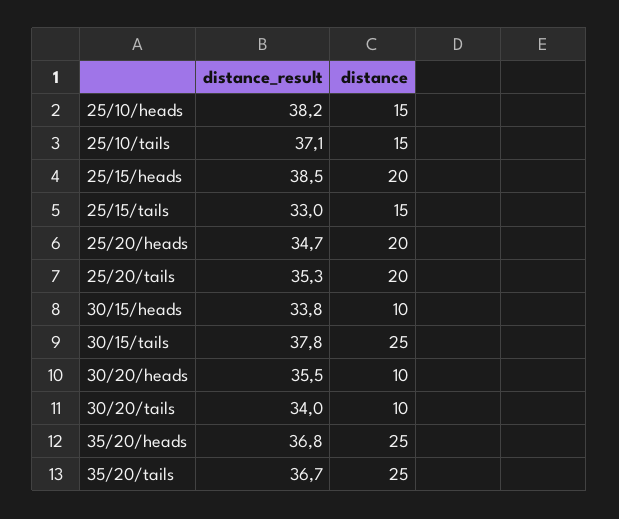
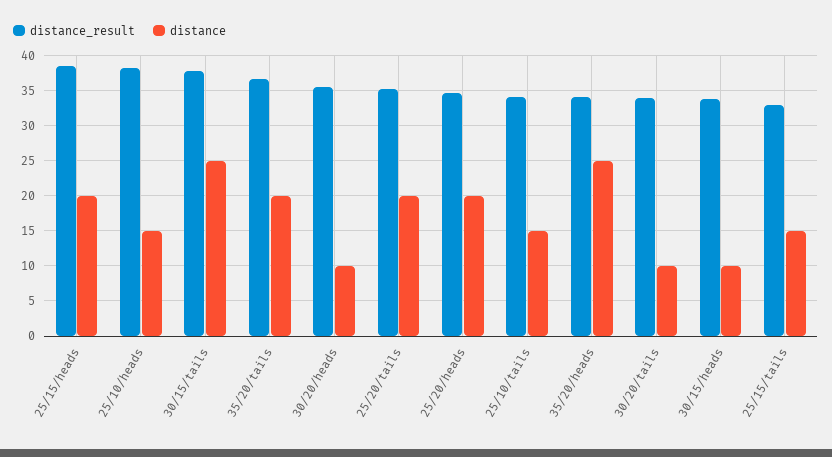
  {
    "distance_result": {
      "25/10/heads": 38.2,
-     "25/10/tails": 37.1,
+     "25/10/tails": 34,
      "25/15/heads": 38.5,
      "25/15/tails": 33,
      "25/20/heads": 34.7,
      "25/20/tails": 35.3,
      "30/15/heads": 33.8,
      "30/15/tails": 37.8,
      "30/20/heads": 35.5,
      "30/20/tails": 34,
-     "35/20/heads": 36.8,
+     "35/20/heads": 34,
      "35/20/tails": 36.7
    },
    "distance": {
      "25/10/heads": 15,
      "25/10/tails": 15,
      "25/15/heads": 20,
      "25/15/tails": 15,
      "25/20/heads": 20,
      "25/20/tails": 20,
      "30/15/heads": 10,
      "30/15/tails": 25,
      "30/20/heads": 10,
      "30/20/tails": 10,
      "35/20/heads": 25,
-     "35/20/tails": 25
+     "35/20/tails": 20
    }
  }

